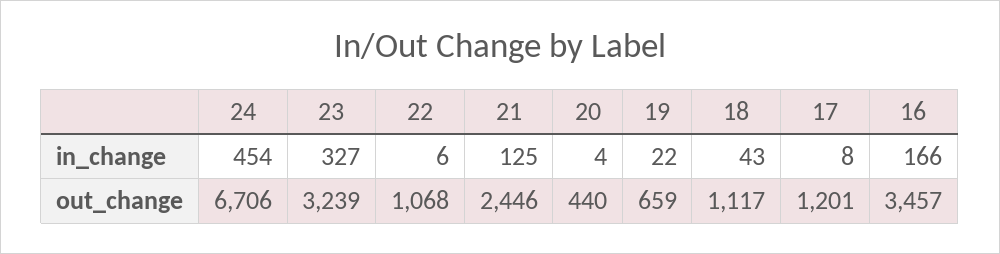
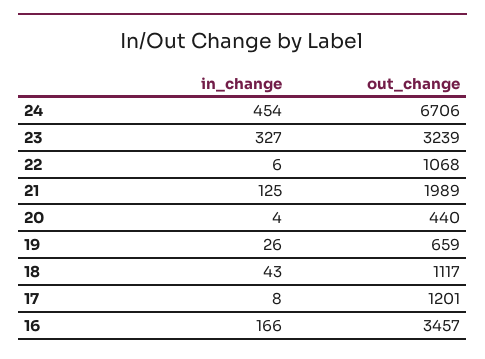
  {
    "24": {
      "in_change": 454,
      "out_change": 6706
    },
    "23": {
      "in_change": 327,
      "out_change": 3239
    },
    "22": {
      "in_change": 6,
      "out_change": 1068
    },
    "21": {
      "in_change": 125,
-     "out_change": 2446
+     "out_change": 1989
    },
    "20": {
      "in_change": 4,
      "out_change": 440
    },
    "19": {
-     "in_change": 22,
+     "in_change": 26,
      "out_change": 659
    },
    "18": {
      "in_change": 43,
      "out_change": 1117
    },
    "17": {
      "in_change": 8,
      "out_change": 1201
    },
    "16": {
      "in_change": 166,
      "out_change": 3457
    }
  }

